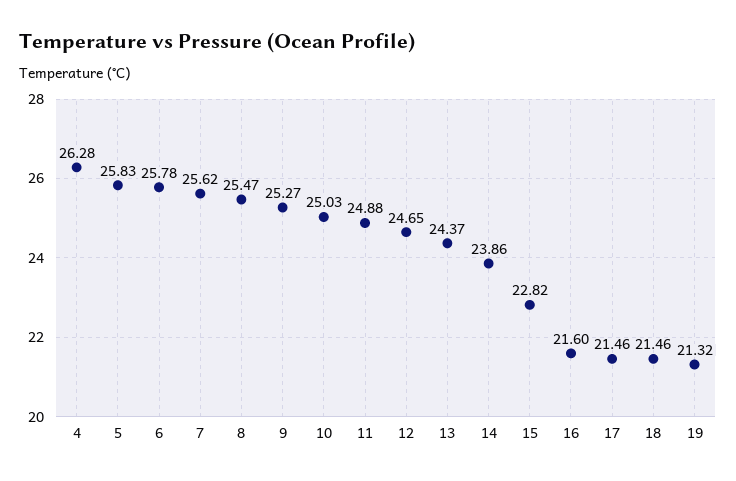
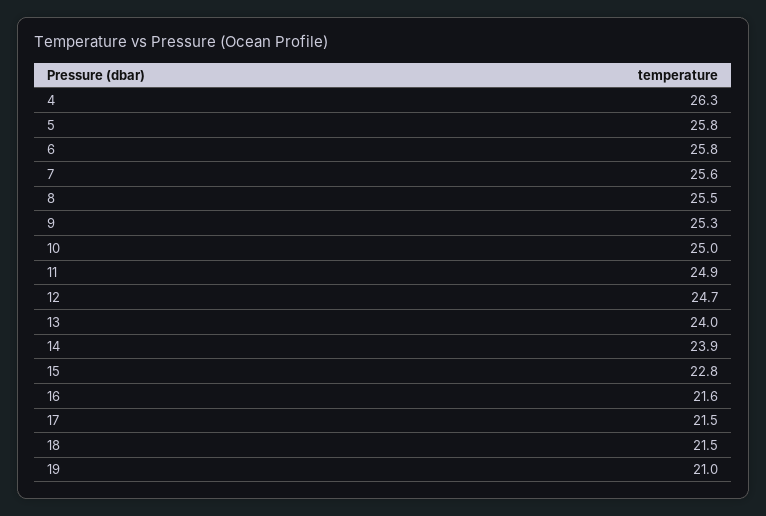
  {
    "4": 26.28,
    "5": 25.83,
    "6": 25.78,
    "7": 25.62,
    "8": 25.47,
    "9": 25.27,
    "10": 25.03,
    "11": 24.88,
    "12": 24.65,
-   "13": 24.37,
+   "13": 24,
    "14": 23.86,
    "15": 22.82,
    "16": 21.6,
    "17": 21.46,
    "18": 21.46,
-   "19": 21.32
+   "19": 21
  }

